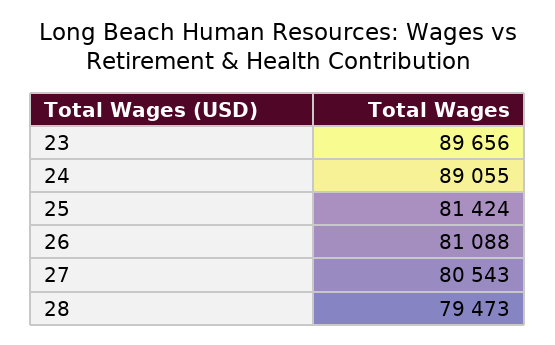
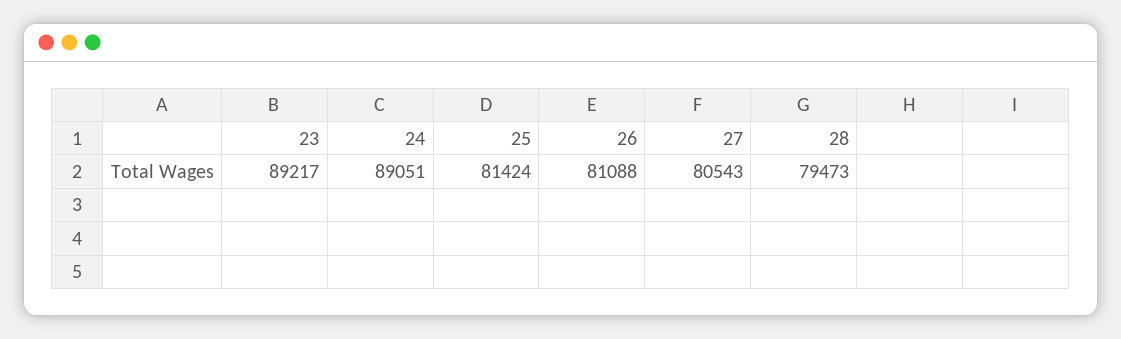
  {
-   "23": 89656,
+   "23": 89217,
-   "24": 89055,
+   "24": 89051,
    "25": 81424,
    "26": 81088,
    "27": 80543,
    "28": 79473
  }

